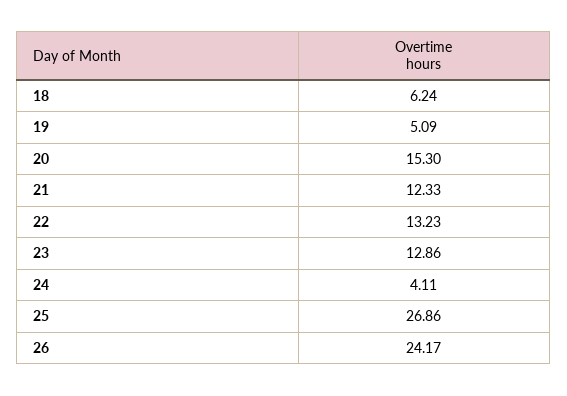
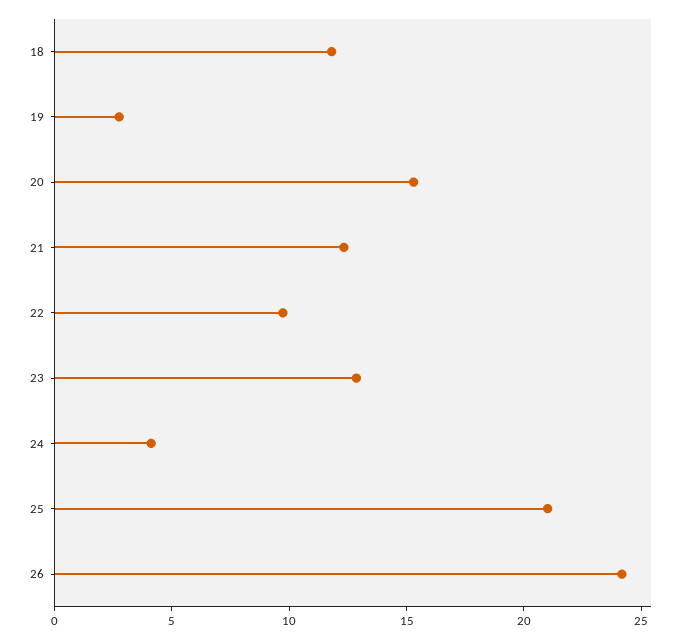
  {
-   "18": 6.24,
+   "18": 12,
-   "19": 5.09,
+   "19": 3,
    "20": 15.3,
    "21": 12.33,
-   "22": 13.23,
+   "22": 10,
    "23": 12.86,
    "24": 4.11,
-   "25": 26.86,
+   "25": 21,
    "26": 24.17
  }

